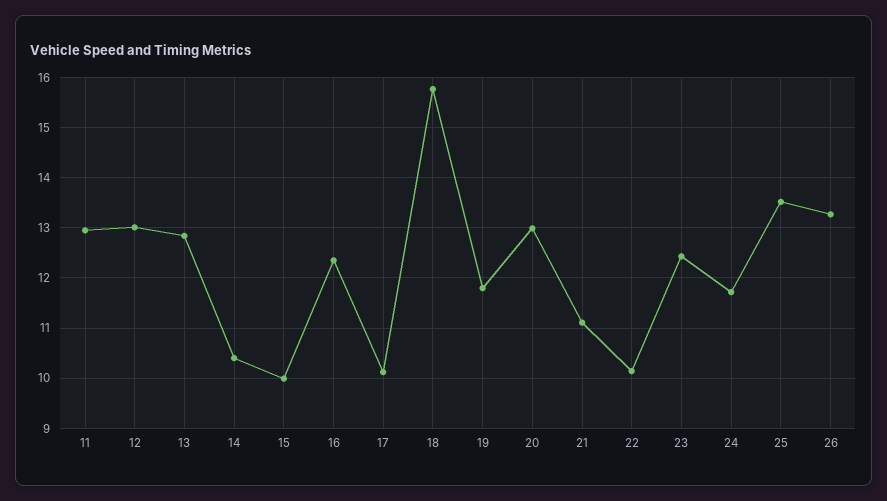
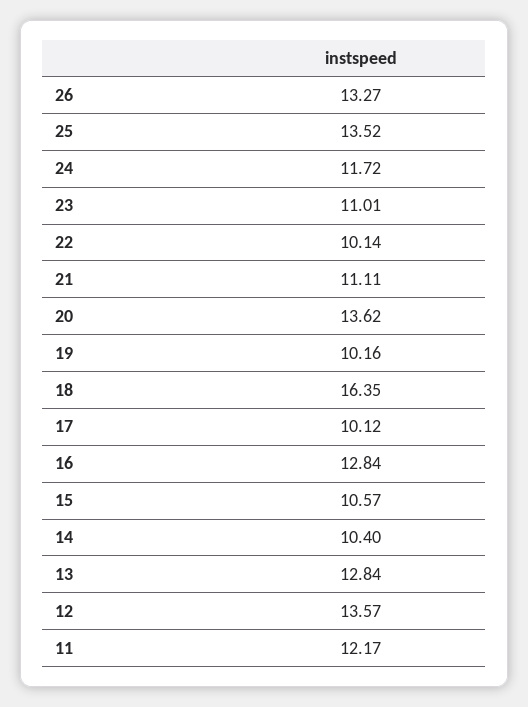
  {
-   "11": 13,
+   "11": 12.17,
-   "12": 13,
+   "12": 13.57,
    "13": 12.84,
    "14": 10.4,
-   "15": 10,
+   "15": 10.57,
-   "16": 12.4,
+   "16": 12.84,
    "17": 10.12,
-   "18": 15.8,
+   "18": 16.35,
-   "19": 11.8,
+   "19": 10.16,
-   "20": 13,
+   "20": 13.62,
    "21": 11.11,
    "22": 10.14,
-   "23": 12.4,
+   "23": 11.01,
    "24": 11.72,
    "25": 13.52,
    "26": 13.27
  }

